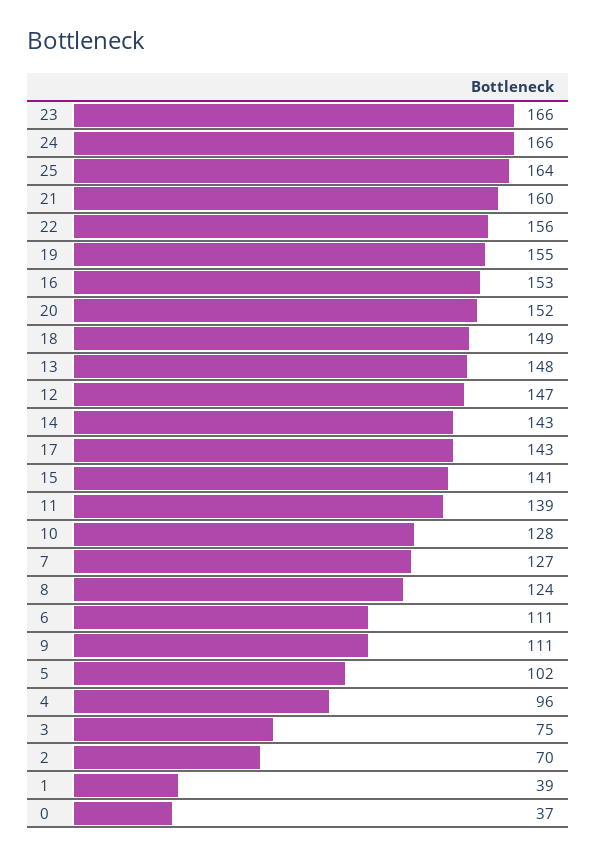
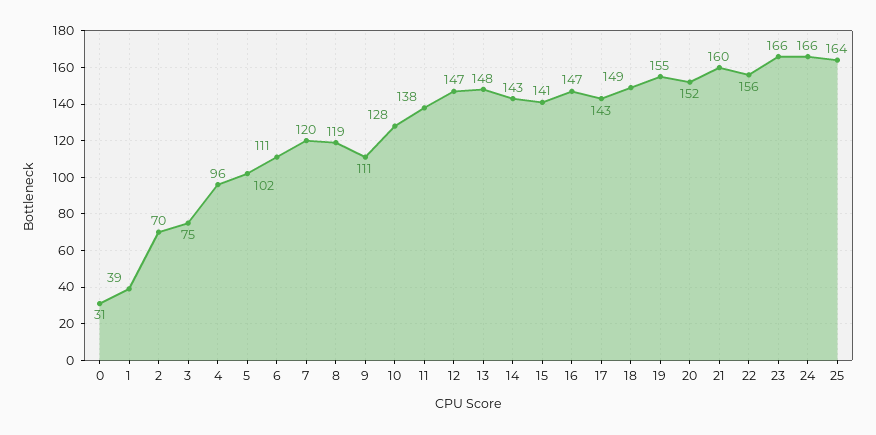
  {
    "23": 166,
    "24": 166,
    "25": 164,
    "21": 160,
    "22": 156,
    "19": 155,
-   "16": 153,
+   "16": 147,
    "20": 152,
    "18": 149,
    "13": 148,
    "12": 147,
    "14": 143,
    "17": 143,
    "15": 141,
-   "11": 139,
+   "11": 138,
    "10": 128,
-   "7": 127,
+   "7": 120,
-   "8": 124,
+   "8": 119,
    "6": 111,
    "9": 111,
    "5": 102,
    "4": 96,
    "3": 75,
    "2": 70,
    "1": 39,
-   "0": 37
+   "0": 31
  }

